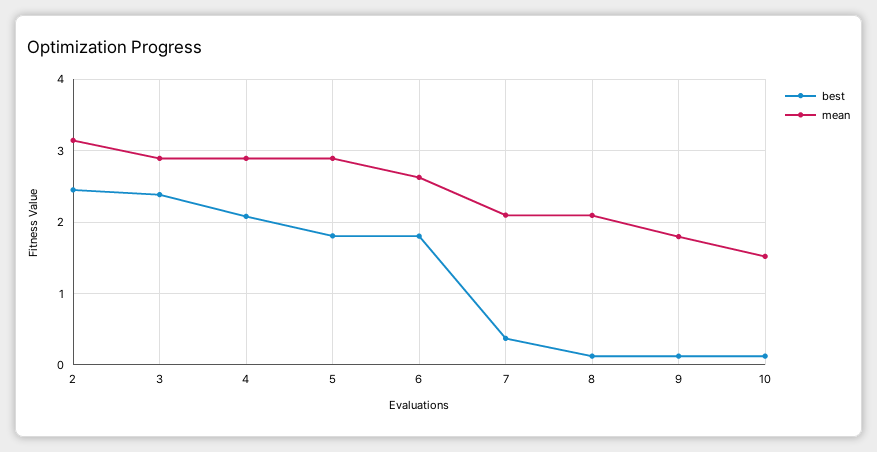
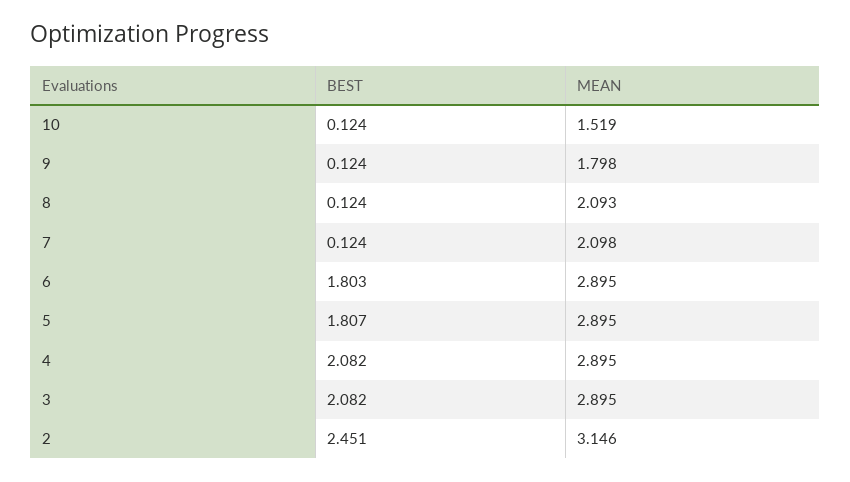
  {
    "best": {
      "2": 2.451,
-     "3": 2.4,
+     "3": 2.082,
      "4": 2.082,
      "5": 1.807,
      "6": 1.803,
-     "7": 0.4,
+     "7": 0.124,
      "8": 0.124,
      "9": 0.124,
      "10": 0.124
    },
    "mean": {
      "2": 3.146,
      "3": 2.895,
      "4": 2.895,
      "5": 2.895,
-     "6": 2.6,
+     "6": 2.895,
      "7": 2.098,
      "8": 2.093,
      "9": 1.798,
      "10": 1.519
    }
  }

